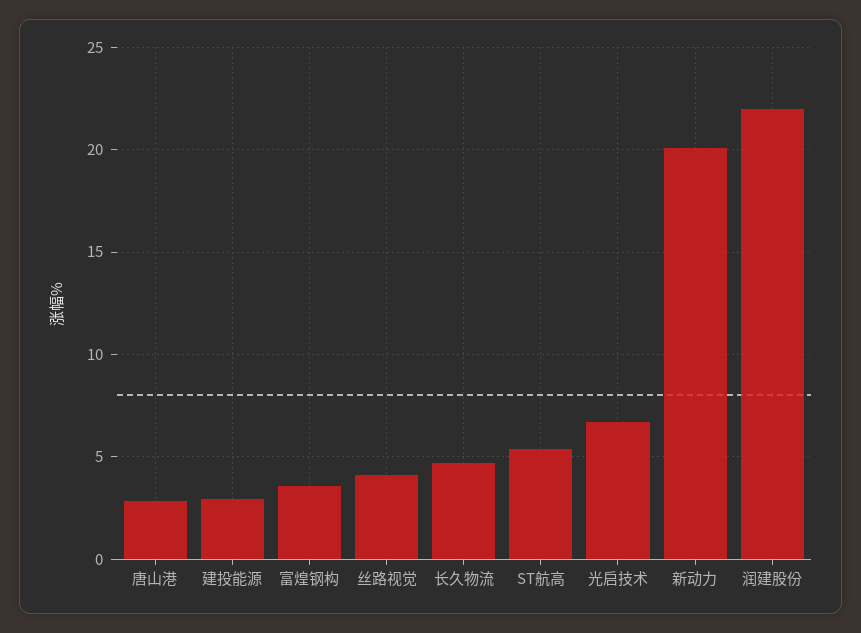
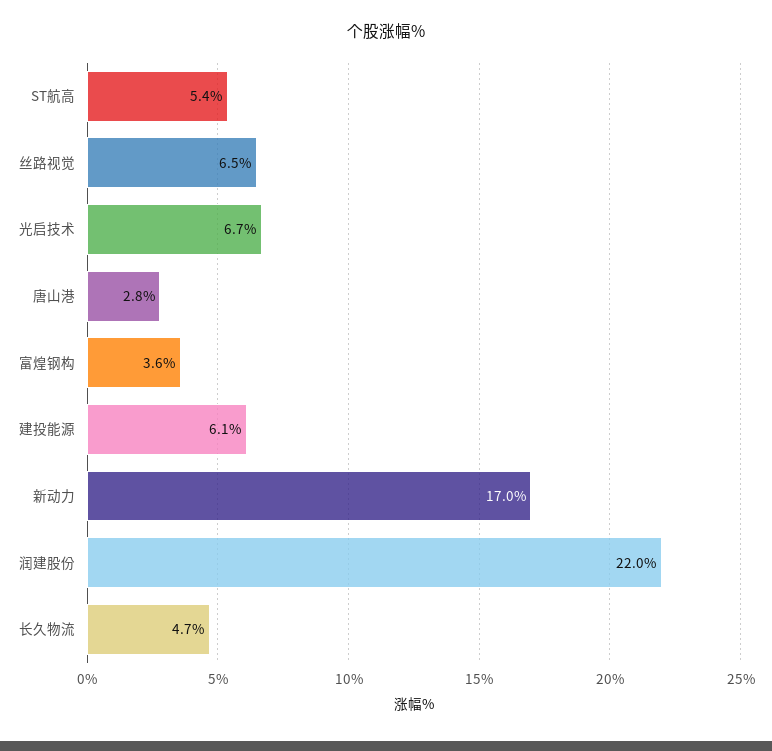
  {
    "唐山港": 2.8,
-   "建投能源": 3,
+   "建投能源": 6.1,
    "富煌钢构": 3.6,
-   "丝路视觉": 4,
+   "丝路视觉": 6.5,
    "长久物流": 4.7,
    "ST航高": 5.4,
    "光启技术": 6.7,
-   "新动力": 20,
+   "新动力": 17,
    "润建股份": 22
  }

